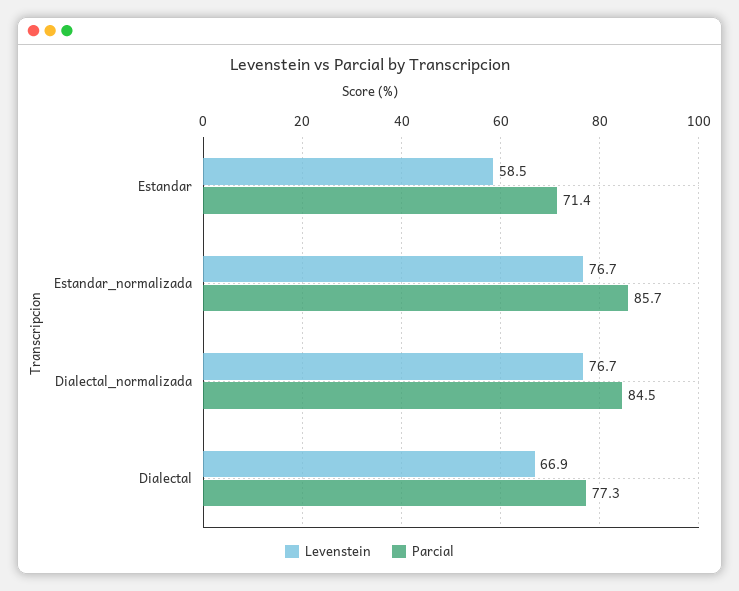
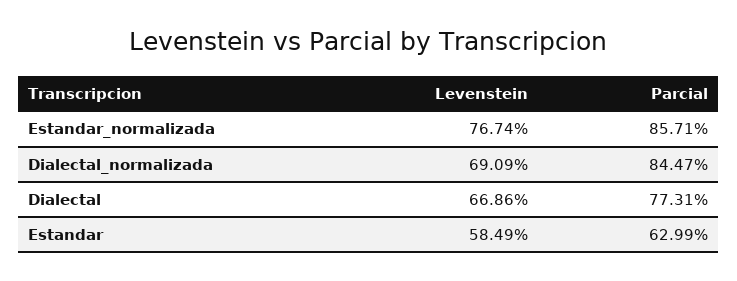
  {
    "Levenstein": {
      "Estandar": 58.49,
      "Estandar_normalizada": 76.74,
-     "Dialectal_normalizada": 76.7,
+     "Dialectal_normalizada": 69.09,
      "Dialectal": 66.86
    },
    "Parcial": {
-     "Estandar": 71.4,
+     "Estandar": 62.99,
      "Estandar_normalizada": 85.71,
      "Dialectal_normalizada": 84.47,
      "Dialectal": 77.31
    }
  }

